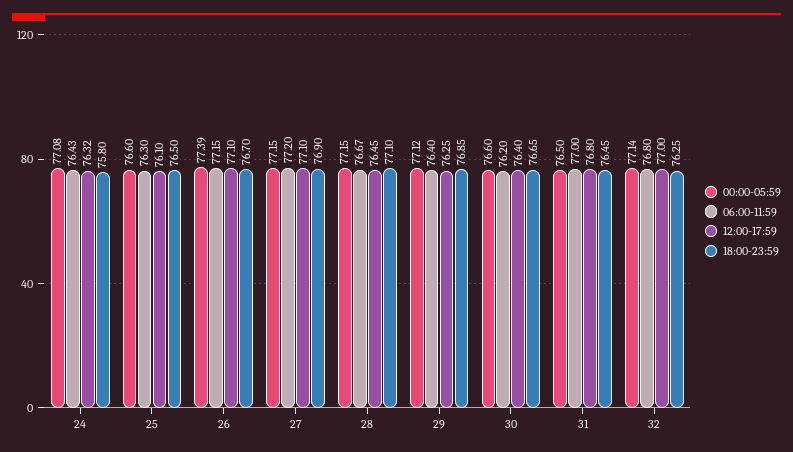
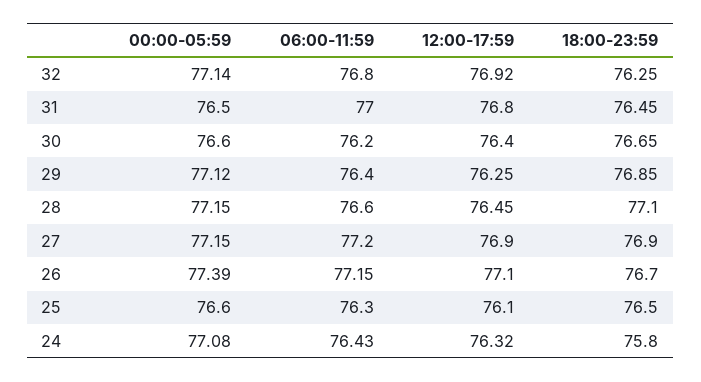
  {
    "00:00-05:59": {
      "24": 77.08,
      "25": 76.6,
      "26": 77.39,
      "27": 77.15,
      "28": 77.15,
      "29": 77.12,
      "30": 76.6,
      "31": 76.5,
      "32": 77.14
    },
    "06:00-11:59": {
      "24": 76.43,
      "25": 76.3,
      "26": 77.15,
      "27": 77.2,
-     "28": 76.67,
+     "28": 76.6,
      "29": 76.4,
      "30": 76.2,
      "31": 77,
      "32": 76.8
    },
    "12:00-17:59": {
      "24": 76.32,
      "25": 76.1,
      "26": 77.1,
-     "27": 77.1,
+     "27": 76.9,
      "28": 76.45,
      "29": 76.25,
      "30": 76.4,
      "31": 76.8,
-     "32": 77
+     "32": 76.92
    },
    "18:00-23:59": {
      "24": 75.8,
      "25": 76.5,
      "26": 76.7,
      "27": 76.9,
      "28": 77.1,
      "29": 76.85,
      "30": 76.65,
      "31": 76.45,
      "32": 76.25
    }
  }

